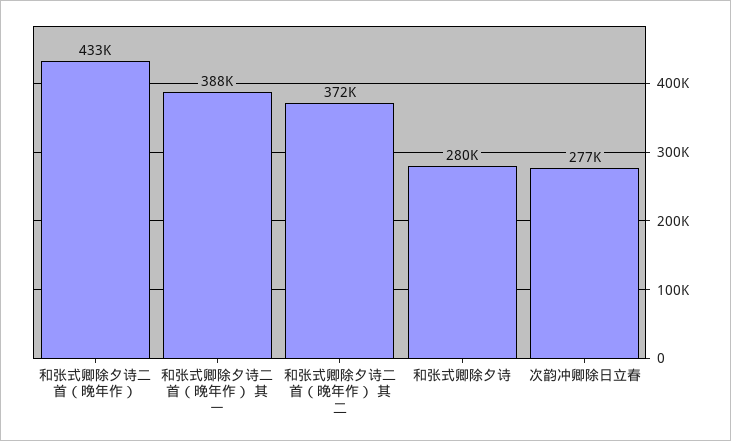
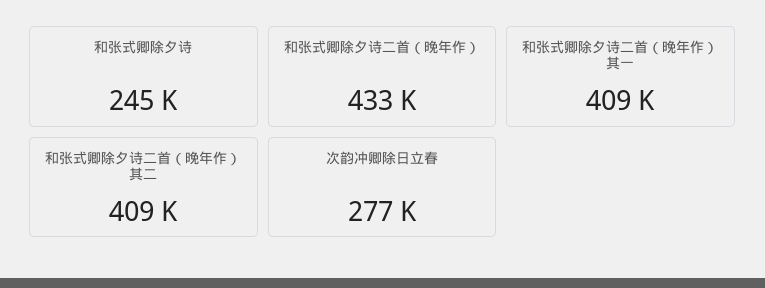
  {
    "和张式卿除夕诗二首（晚年作）": 433000,
-   "和张式卿除夕诗二首（晚年作） 其一": 388000,
+   "和张式卿除夕诗二首（晚年作） 其一": 409000,
-   "和张式卿除夕诗二首（晚年作） 其二": 372000,
+   "和张式卿除夕诗二首（晚年作） 其二": 409000,
-   "和张式卿除夕诗": 280000,
+   "和张式卿除夕诗": 245000,
    "次韵冲卿除日立春": 277000
  }

